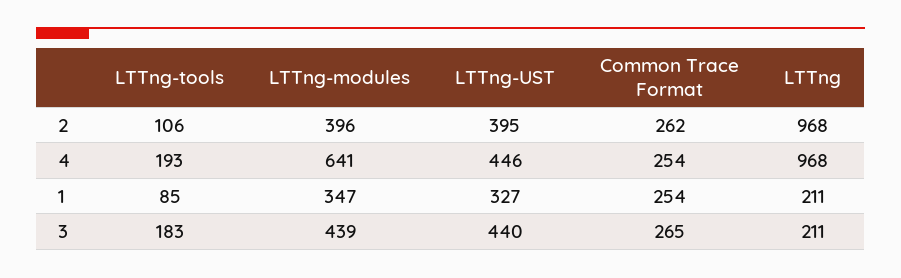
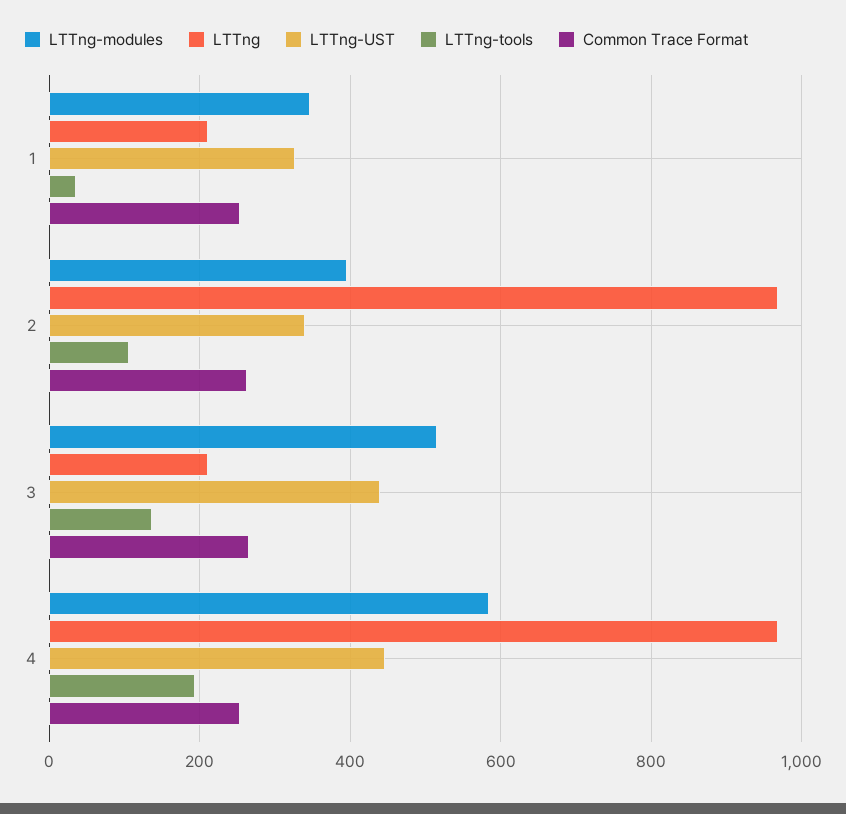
  {
    "LTTng-tools": {
      "2": 106,
      "4": 193,
-     "1": 85,
+     "1": 40,
-     "3": 183
+     "3": 140
    },
    "LTTng-modules": {
      "2": 396,
-     "4": 641,
+     "4": 580,
      "1": 347,
-     "3": 439
+     "3": 520
    },
    "LTTng-UST": {
-     "2": 395,
+     "2": 340,
      "4": 446,
      "1": 327,
      "3": 440
    },
    "Common Trace Format": {
      "2": 262,
      "4": 254,
      "1": 254,
      "3": 265
    },
    "LTTng": {
      "2": 968,
      "4": 968,
      "1": 211,
      "3": 211
    }
  }

